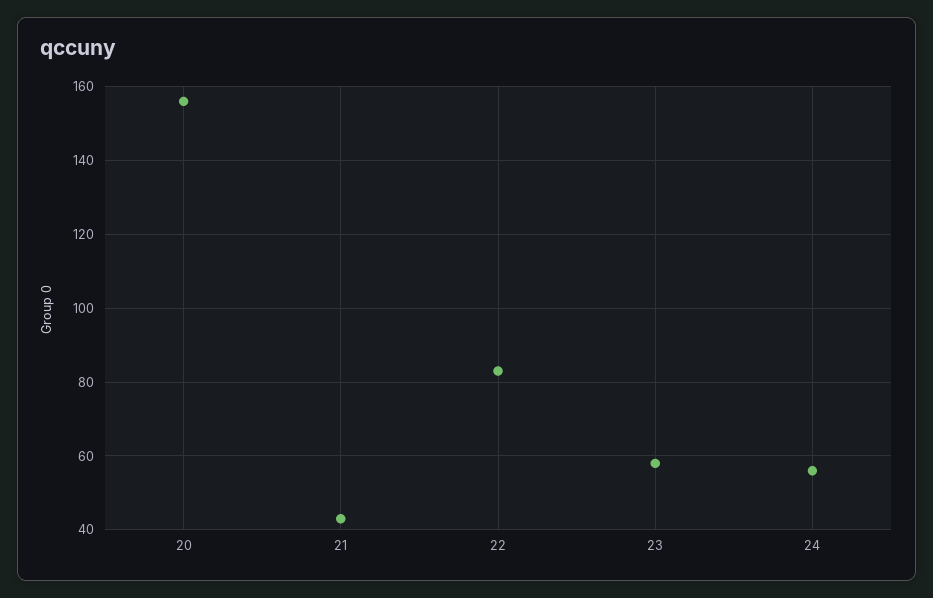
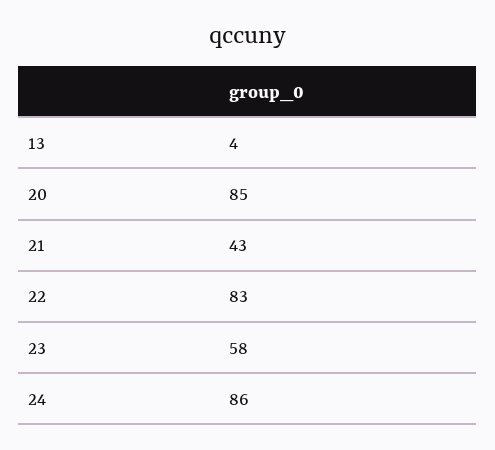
  {
-   "20": 155,
+   "20": 85,
    "21": 43,
    "22": 83,
    "23": 58,
-   "24": 55
+   "24": 86,
+   "13": 4
  }

